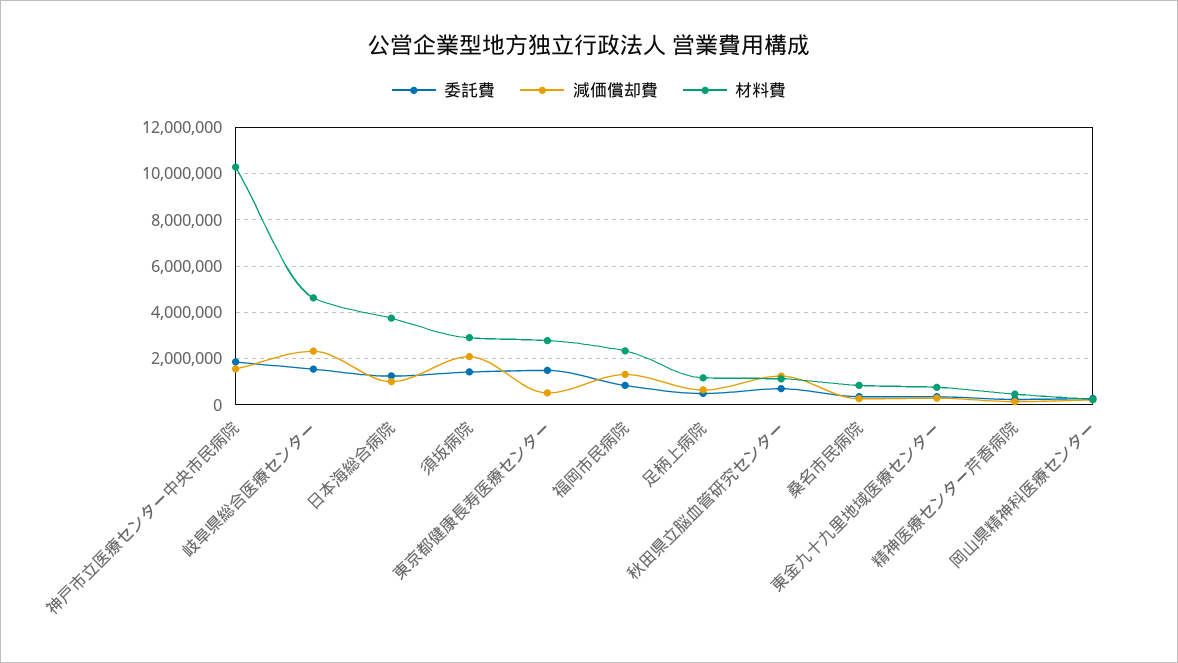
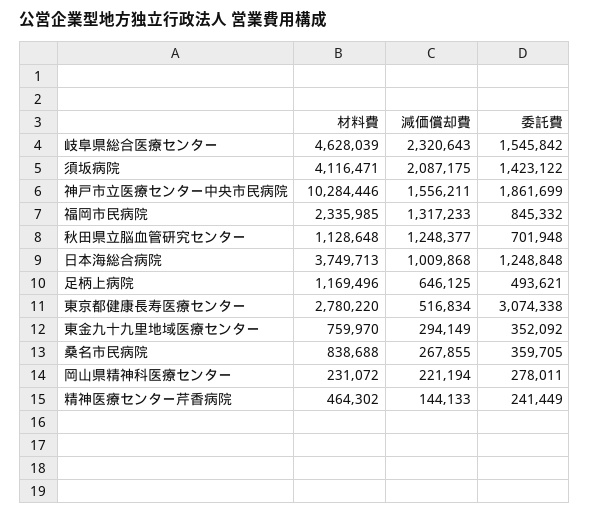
  {
    "委託費": {
      "神戸市立医療センター中央市民病院": 1861699,
      "岐阜県総合医療センター": 1545842,
      "日本海総合病院": 1248848,
      "須坂病院": 1423122,
-     "東京都健康長寿医療センター": 1500000,
+     "東京都健康長寿医療センター": 3074338,
      "福岡市民病院": 845332,
      "足柄上病院": 493621,
      "秋田県立脳血管研究センター": 701948,
      "桑名市民病院": 359705,
      "東金九十九里地域医療センター": 352092,
      "精神医療センター芹香病院": 241449,
      "岡山県精神科医療センター": 278011
    },
    "減価償却費": {
      "神戸市立医療センター中央市民病院": 1556211,
      "岐阜県総合医療センター": 2320643,
      "日本海総合病院": 1009868,
      "須坂病院": 2087175,
      "東京都健康長寿医療センター": 516834,
      "福岡市民病院": 1317233,
      "足柄上病院": 646125,
      "秋田県立脳血管研究センター": 1248377,
      "桑名市民病院": 267855,
      "東金九十九里地域医療センター": 294149,
      "精神医療センター芹香病院": 144133,
      "岡山県精神科医療センター": 221194
    },
    "材料費": {
      "神戸市立医療センター中央市民病院": 10284446,
      "岐阜県総合医療センター": 4628039,
      "日本海総合病院": 3749713,
-     "須坂病院": 3000000,
+     "須坂病院": 4116471,
      "東京都健康長寿医療センター": 2780220,
      "福岡市民病院": 2335985,
      "足柄上病院": 1169496,
      "秋田県立脳血管研究センター": 1128648,
      "桑名市民病院": 838688,
      "東金九十九里地域医療センター": 759970,
      "精神医療センター芹香病院": 464302,
      "岡山県精神科医療センター": 231072
    }
  }

